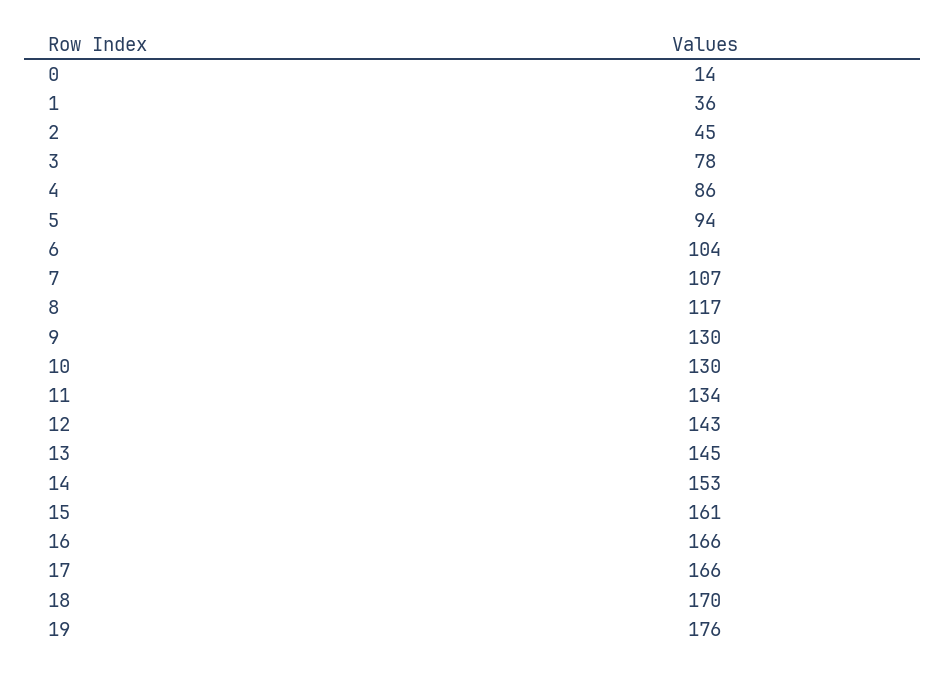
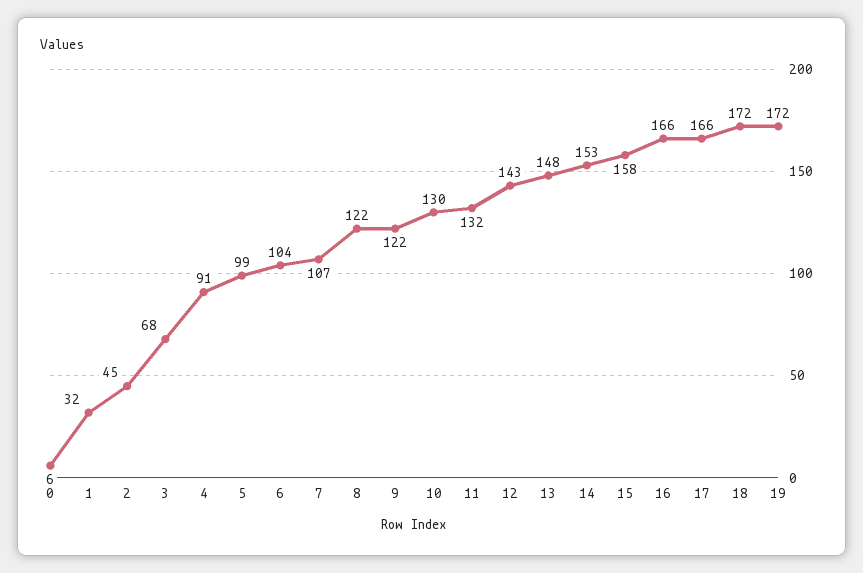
  {
-   "0": 14,
+   "0": 6,
-   "1": 36,
+   "1": 32,
    "2": 45,
-   "3": 78,
+   "3": 68,
-   "4": 86,
+   "4": 91,
-   "5": 94,
+   "5": 99,
    "6": 104,
    "7": 107,
-   "8": 117,
+   "8": 122,
-   "9": 130,
+   "9": 122,
    "10": 130,
-   "11": 134,
+   "11": 132,
    "12": 143,
-   "13": 145,
+   "13": 148,
    "14": 153,
-   "15": 161,
+   "15": 158,
    "16": 166,
    "17": 166,
-   "18": 170,
+   "18": 172,
-   "19": 176
+   "19": 172
  }

